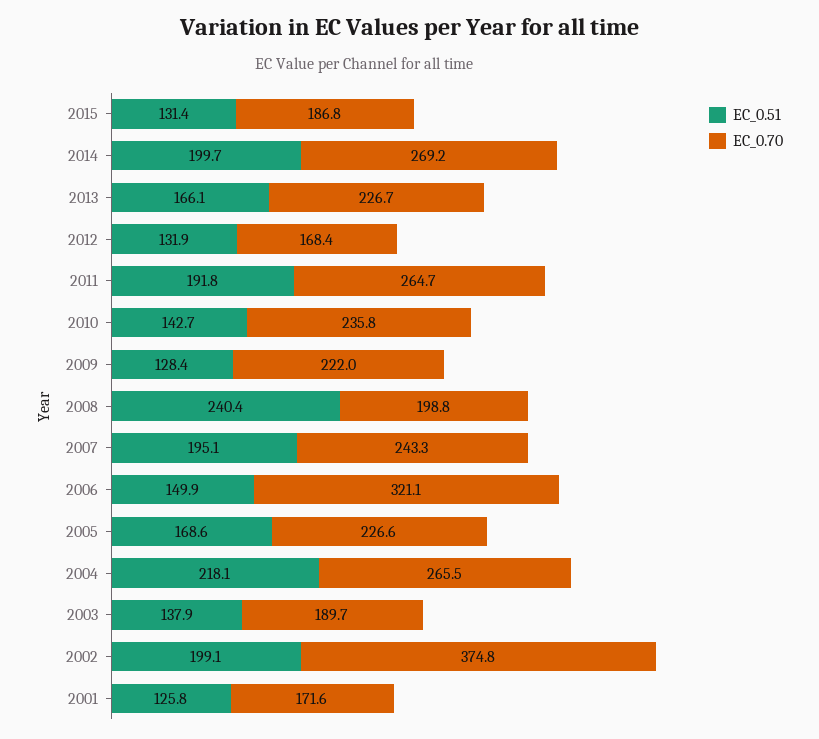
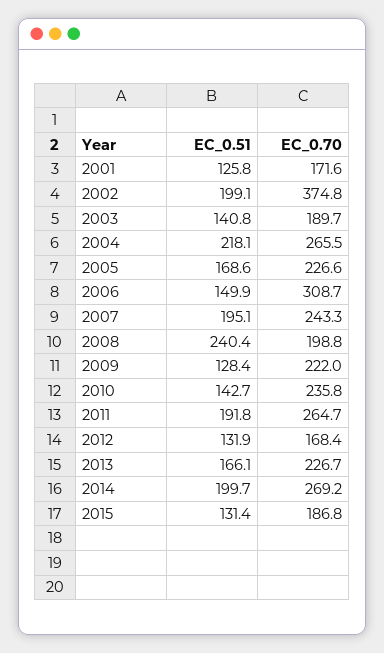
  {
    "EC_0.51": {
      "2015": 131.4,
      "2014": 199.7,
      "2013": 166.1,
      "2012": 131.9,
      "2011": 191.8,
      "2010": 142.7,
      "2009": 128.4,
      "2008": 240.4,
      "2007": 195.1,
      "2006": 149.9,
      "2005": 168.6,
      "2004": 218.1,
-     "2003": 137.9,
+     "2003": 140.8,
      "2002": 199.1,
      "2001": 125.8
    },
    "EC_0.70": {
      "2015": 186.8,
      "2014": 269.2,
      "2013": 226.7,
      "2012": 168.4,
      "2011": 264.7,
      "2010": 235.8,
      "2009": 222,
      "2008": 198.8,
      "2007": 243.3,
-     "2006": 321.1,
+     "2006": 308.7,
      "2005": 226.6,
      "2004": 265.5,
      "2003": 189.7,
      "2002": 374.8,
      "2001": 171.6
    }
  }

